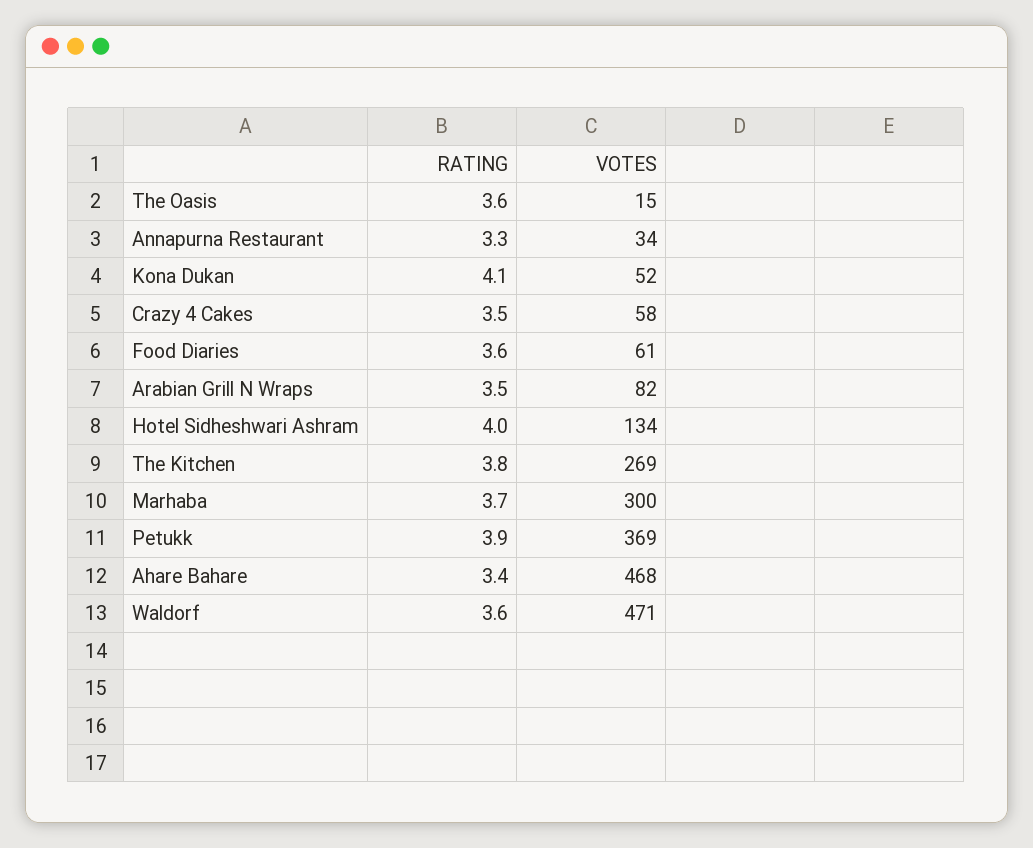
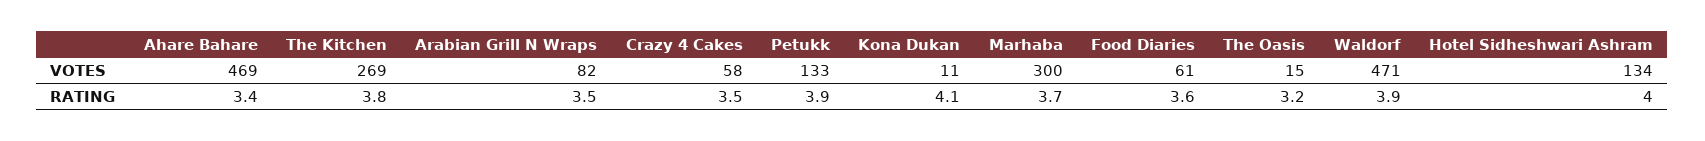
  {
    "RATING": {
-     "The Oasis": 3.6,
+     "The Oasis": 3.2,
-     "Annapurna Restaurant": 3.3,
      "Kona Dukan": 4.1,
      "Crazy 4 Cakes": 3.5,
      "Food Diaries": 3.6,
      "Arabian Grill N Wraps": 3.5,
      "Hotel Sidheshwari Ashram": 4,
      "The Kitchen": 3.8,
      "Marhaba": 3.7,
      "Petukk": 3.9,
      "Ahare Bahare": 3.4,
-     "Waldorf": 3.6
+     "Waldorf": 3.9
    },
    "VOTES": {
      "The Oasis": 15,
-     "Annapurna Restaurant": 34,
-     "Kona Dukan": 52,
+     "Kona Dukan": 11,
      "Crazy 4 Cakes": 58,
      "Food Diaries": 61,
      "Arabian Grill N Wraps": 82,
      "Hotel Sidheshwari Ashram": 134,
      "The Kitchen": 269,
      "Marhaba": 300,
-     "Petukk": 369,
+     "Petukk": 133,
-     "Ahare Bahare": 468,
+     "Ahare Bahare": 469,
      "Waldorf": 471
    }
  }

